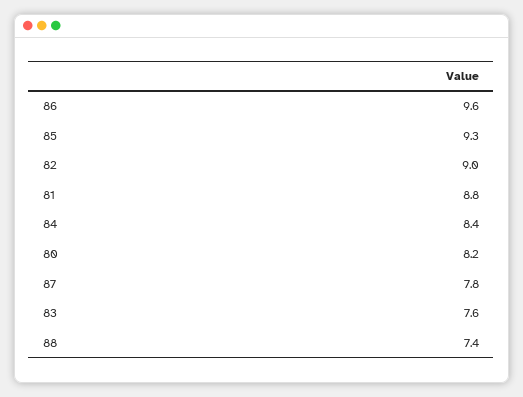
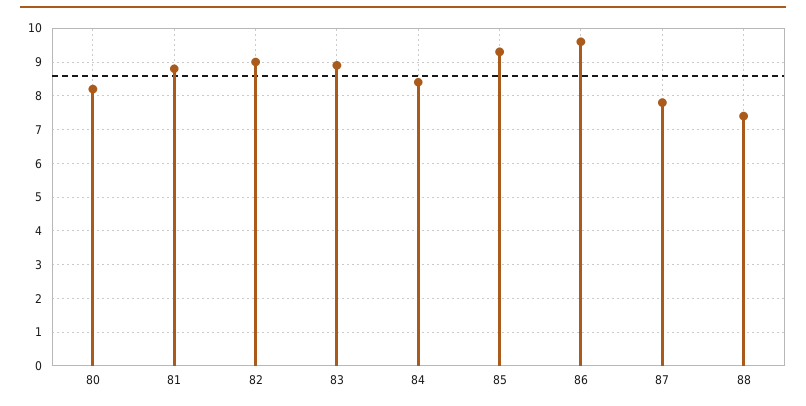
  {
    "86": 9.6,
    "85": 9.3,
    "82": 9,
    "81": 8.8,
    "84": 8.4,
    "80": 8.2,
    "87": 7.8,
-   "83": 7.6,
+   "83": 9,
    "88": 7.4
  }

